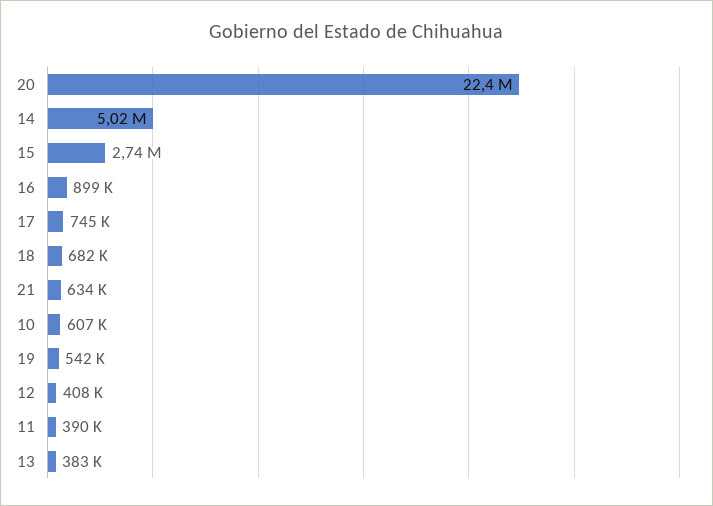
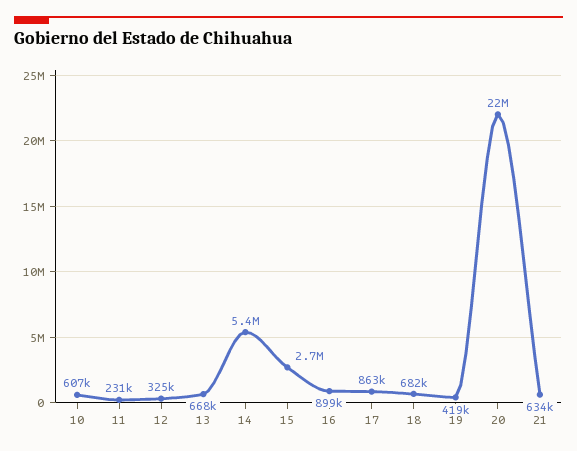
  {
    "20": 22400000,
-   "14": 5020000,
+   "14": 5400000,
    "15": 2740000,
    "16": 899000,
-   "17": 745000,
+   "17": 863000,
    "18": 682000,
    "21": 634000,
    "10": 607000,
-   "19": 542000,
+   "19": 419000,
-   "12": 408000,
+   "12": 325000,
-   "11": 390000,
+   "11": 231000,
-   "13": 383000
+   "13": 668000
  }

